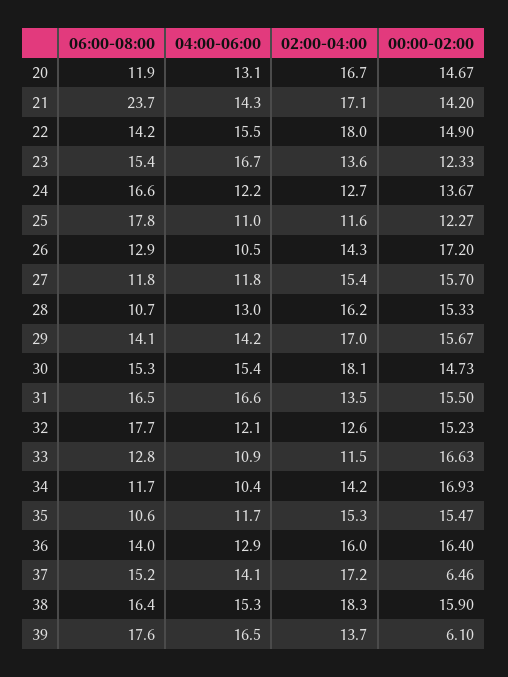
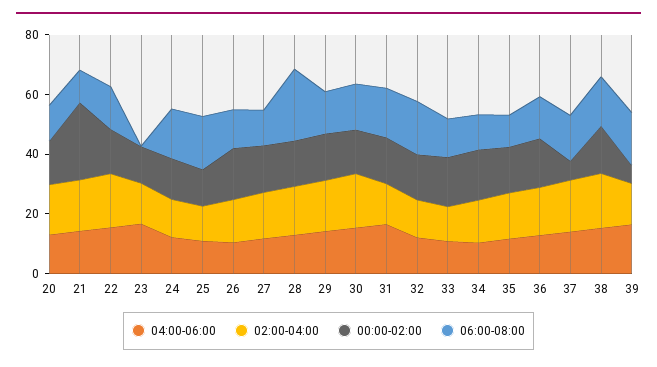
  {
    "06:00-08:00": {
      "20": 11.9,
-     "21": 23.7,
+     "21": 10,
      "22": 14.2,
-     "23": 15.4,
+     "23": 0,
      "24": 16.6,
      "25": 17.8,
      "26": 12.9,
      "27": 11.8,
-     "28": 10.7,
+     "28": 25,
      "29": 14.1,
      "30": 15.3,
      "31": 16.5,
      "32": 17.7,
      "33": 12.8,
      "34": 11.7,
      "35": 10.6,
      "36": 14,
      "37": 15.2,
      "38": 16.4,
      "39": 17.6
    },
    "04:00-06:00": {
      "20": 13.1,
      "21": 14.3,
      "22": 15.5,
      "23": 16.7,
      "24": 12.2,
      "25": 11,
      "26": 10.5,
      "27": 11.8,
      "28": 13,
      "29": 14.2,
      "30": 15.4,
      "31": 16.6,
      "32": 12.1,
      "33": 10.9,
      "34": 10.4,
      "35": 11.7,
      "36": 12.9,
      "37": 14.1,
      "38": 15.3,
      "39": 16.5
    },
    "02:00-04:00": {
      "20": 16.7,
      "21": 17.1,
      "22": 18,
      "23": 13.6,
      "24": 12.7,
      "25": 11.6,
      "26": 14.3,
      "27": 15.4,
      "28": 16.2,
      "29": 17,
      "30": 18.1,
      "31": 13.5,
      "32": 12.6,
      "33": 11.5,
      "34": 14.2,
      "35": 15.3,
      "36": 16,
      "37": 17.2,
      "38": 18.3,
      "39": 13.7
    },
    "00:00-02:00": {
      "20": 14.67,
-     "21": 14.2,
+     "21": 25,
      "22": 14.9,
      "23": 12.33,
      "24": 13.67,
      "25": 12.27,
      "26": 17.2,
      "27": 15.7,
      "28": 15.33,
      "29": 15.67,
      "30": 14.73,
      "31": 15.5,
      "32": 15.23,
      "33": 16.63,
      "34": 16.93,
      "35": 15.47,
      "36": 16.4,
      "37": 6.46,
      "38": 15.9,
      "39": 6.1
    }
  }

